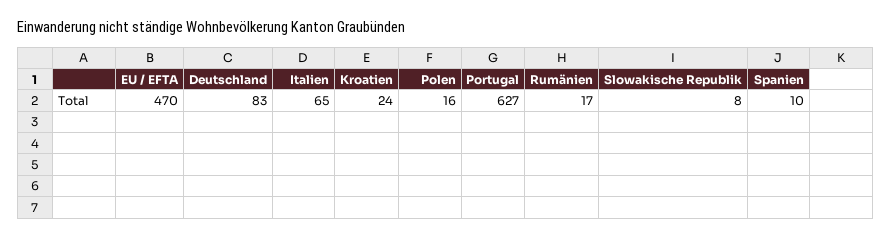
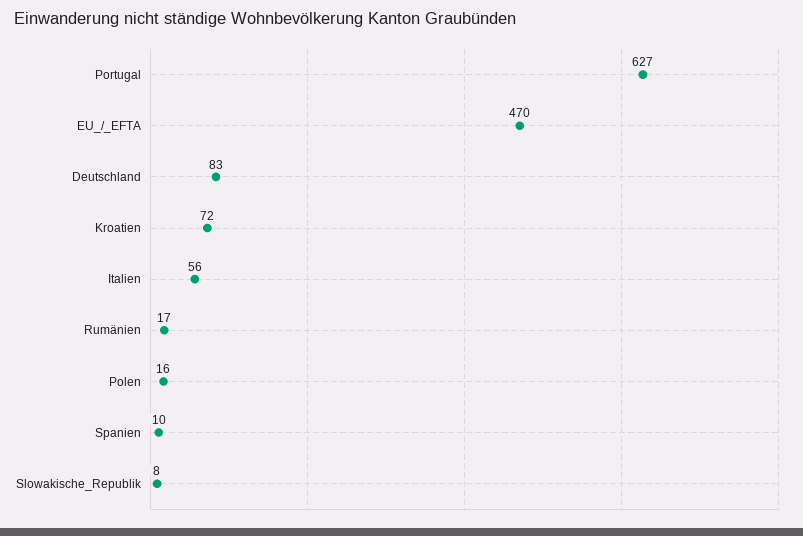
  {
    "EU / EFTA": 470,
    "Deutschland": 83,
-   "Italien": 65,
+   "Italien": 56,
-   "Kroatien": 24,
+   "Kroatien": 72,
    "Polen": 16,
    "Portugal": 627,
    "Rumänien": 17,
    "Slowakische Republik": 8,
    "Spanien": 10
  }

